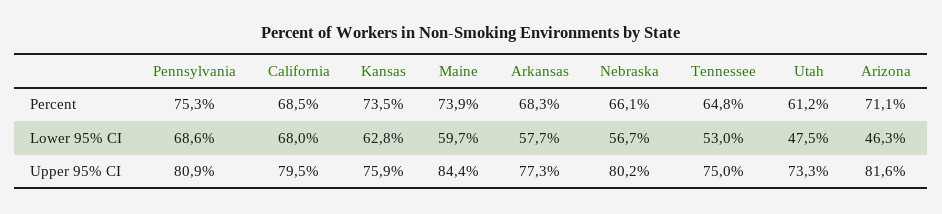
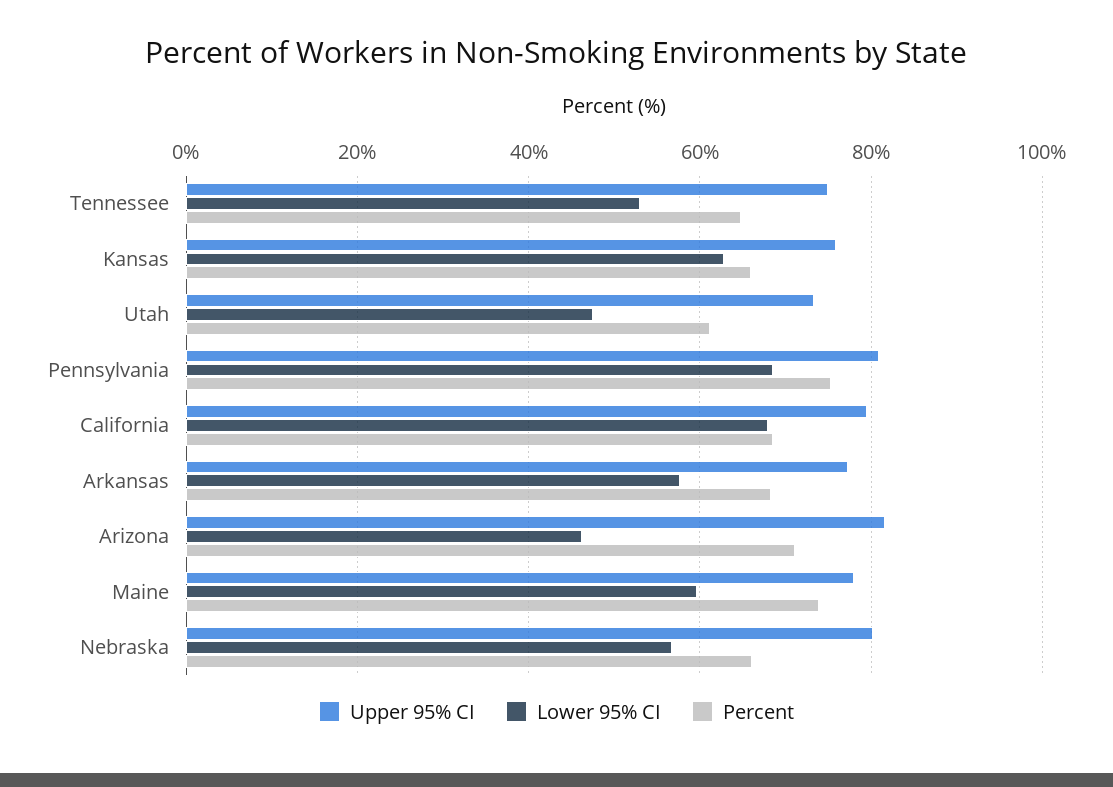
  {
    "Percent": {
      "Pennsylvania": 75.3,
      "California": 68.5,
-     "Kansas": 73.5,
+     "Kansas": 66,
      "Maine": 73.9,
      "Arkansas": 68.3,
      "Nebraska": 66.1,
      "Tennessee": 64.8,
      "Utah": 61.2,
      "Arizona": 71.1
    },
    "Lower 95% CI": {
      "Pennsylvania": 68.6,
      "California": 68,
      "Kansas": 62.8,
      "Maine": 59.7,
      "Arkansas": 57.7,
      "Nebraska": 56.7,
      "Tennessee": 53,
      "Utah": 47.5,
      "Arizona": 46.3
    },
    "Upper 95% CI": {
      "Pennsylvania": 80.9,
      "California": 79.5,
      "Kansas": 75.9,
-     "Maine": 84.4,
+     "Maine": 78,
      "Arkansas": 77.3,
      "Nebraska": 80.2,
      "Tennessee": 75,
      "Utah": 73.3,
      "Arizona": 81.6
    }
  }

